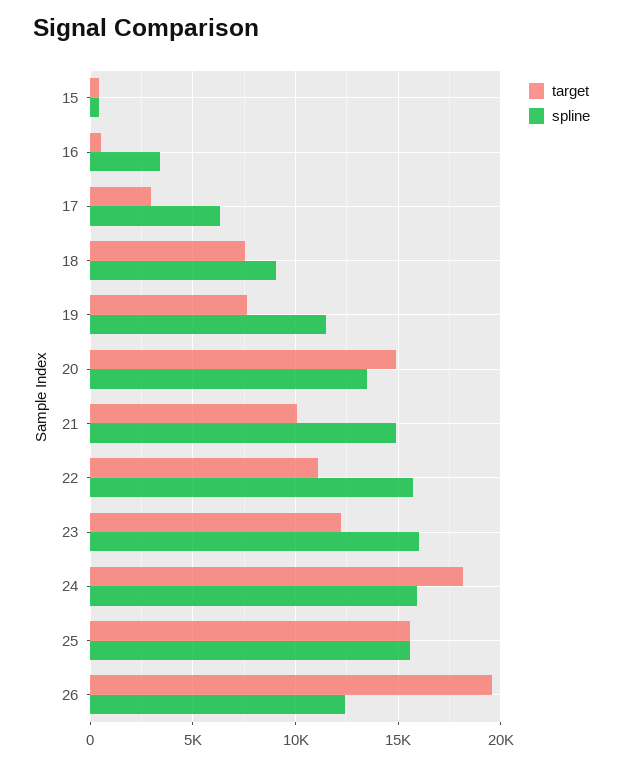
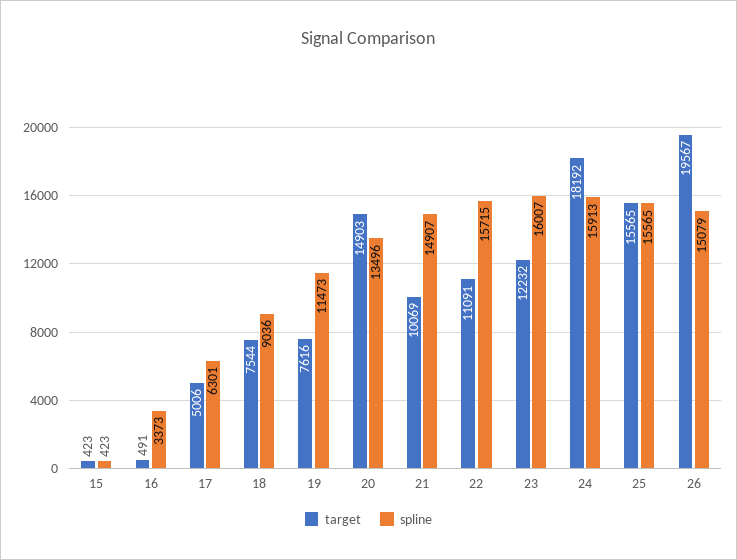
  {
    "target": {
      "15": 423,
      "16": 491,
-     "17": 3000,
+     "17": 5006,
      "18": 7544,
      "19": 7616,
      "20": 14903,
      "21": 10069,
      "22": 11091,
      "23": 12232,
      "24": 18192,
      "25": 15565,
      "26": 19567
    },
    "spline": {
      "15": 423,
      "16": 3373,
      "17": 6301,
      "18": 9036,
      "19": 11473,
      "20": 13496,
      "21": 14907,
      "22": 15715,
      "23": 16007,
      "24": 15913,
      "25": 15565,
-     "26": 12500
+     "26": 15079
    }
  }

